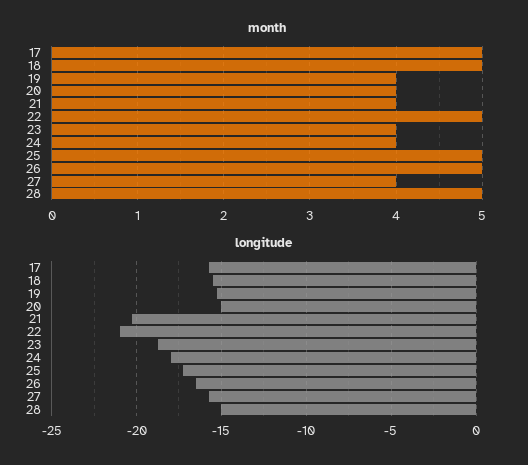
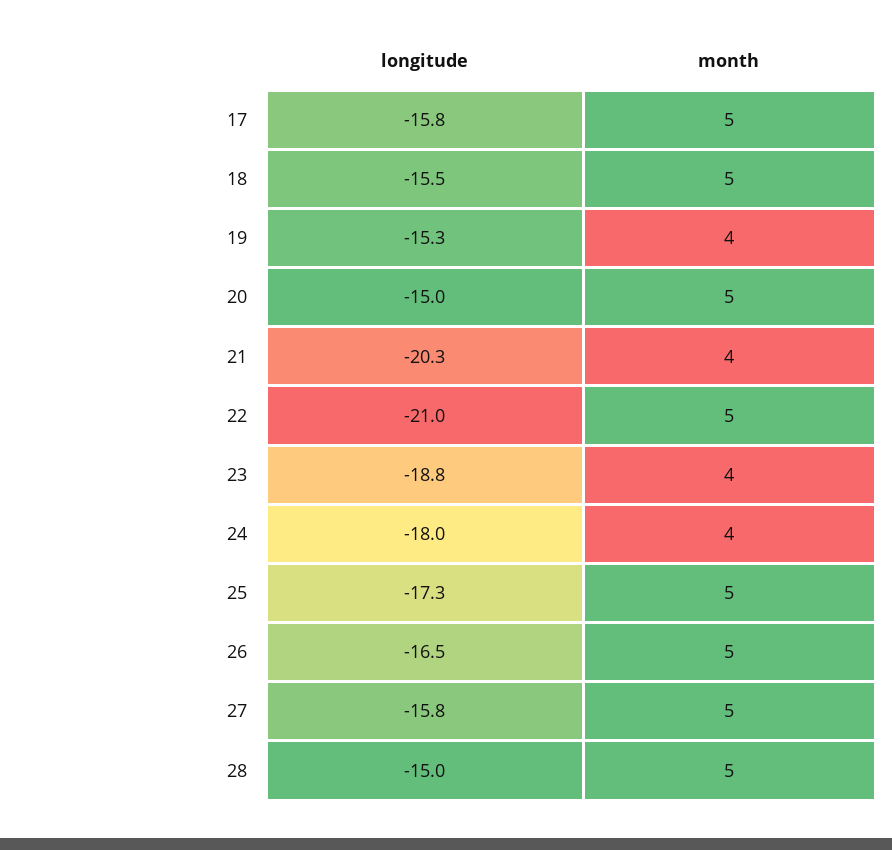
  {
    "month": {
      "17": 5,
      "18": 5,
      "19": 4,
-     "20": 4,
+     "20": 5,
      "21": 4,
      "22": 5,
      "23": 4,
      "24": 4,
      "25": 5,
      "26": 5,
-     "27": 4,
+     "27": 5,
      "28": 5
    },
    "longitude": {
      "17": -15.8,
      "18": -15.5,
      "19": -15.3,
      "20": -15,
      "21": -20.3,
      "22": -21,
      "23": -18.8,
      "24": -18,
      "25": -17.3,
      "26": -16.5,
      "27": -15.8,
      "28": -15
    }
  }

